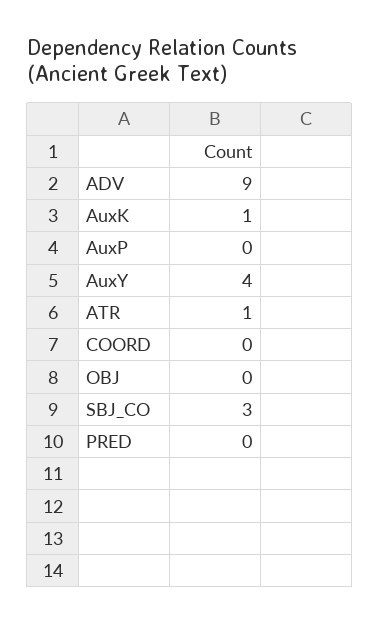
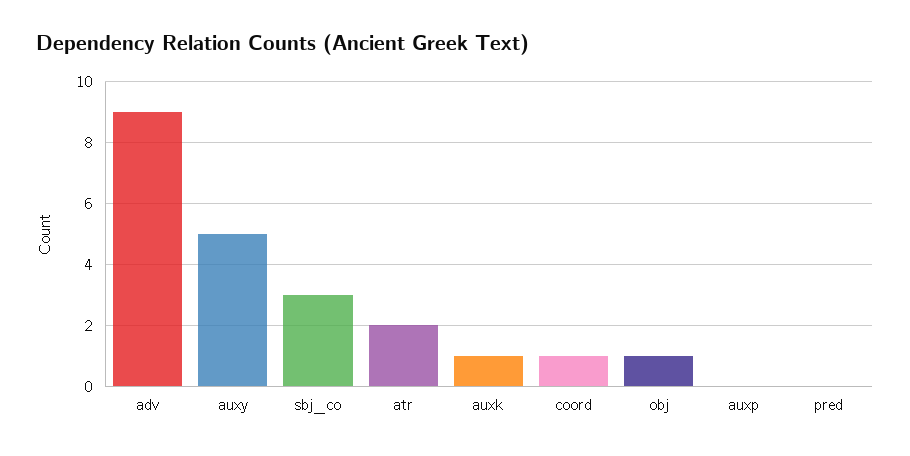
  {
    "ADV": 9,
    "AuxK": 1,
    "AuxP": 0,
-   "AuxY": 4,
+   "AuxY": 5,
-   "ATR": 1,
+   "ATR": 2,
-   "COORD": 0,
+   "COORD": 1,
-   "OBJ": 0,
+   "OBJ": 1,
    "SBJ_CO": 3,
    "PRED": 0
  }

